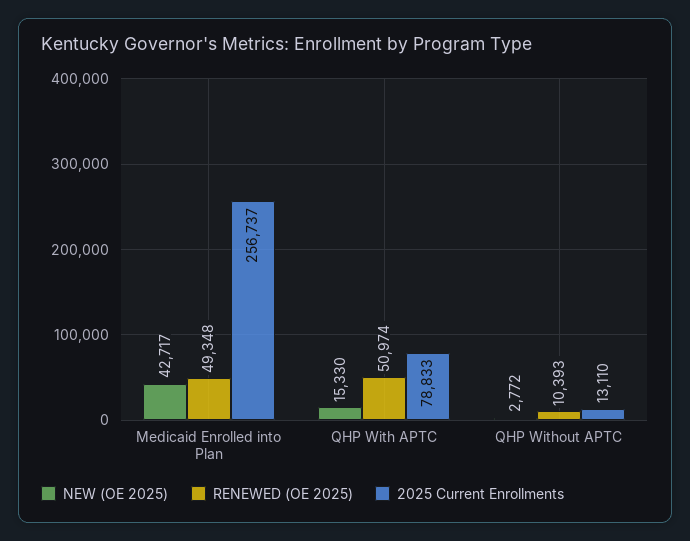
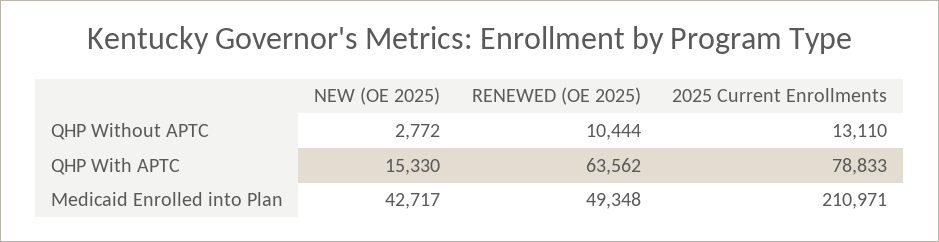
  {
    "NEW (OE 2025)": {
      "Medicaid Enrolled into Plan": 42717,
      "QHP With APTC": 15330,
      "QHP Without APTC": 2772
    },
    "RENEWED (OE 2025)": {
      "Medicaid Enrolled into Plan": 49348,
-     "QHP With APTC": 50974,
+     "QHP With APTC": 63562,
-     "QHP Without APTC": 10393
+     "QHP Without APTC": 10444
    },
    "2025 Current Enrollments": {
-     "Medicaid Enrolled into Plan": 256737,
+     "Medicaid Enrolled into Plan": 210971,
      "QHP With APTC": 78833,
      "QHP Without APTC": 13110
    }
  }

